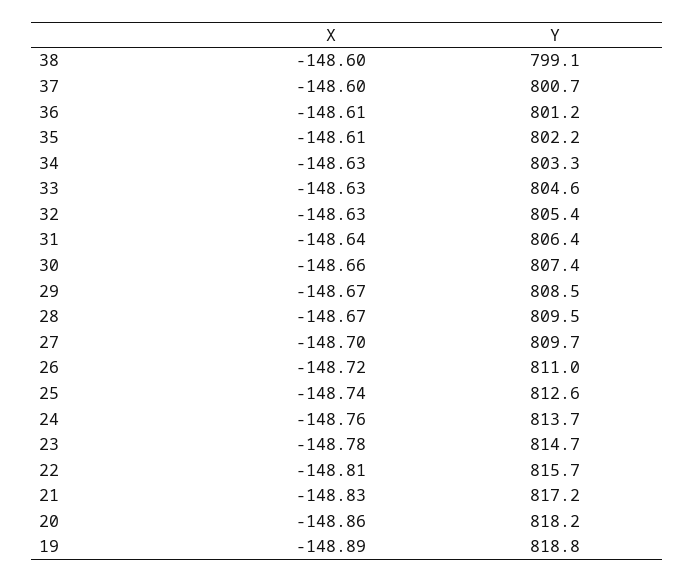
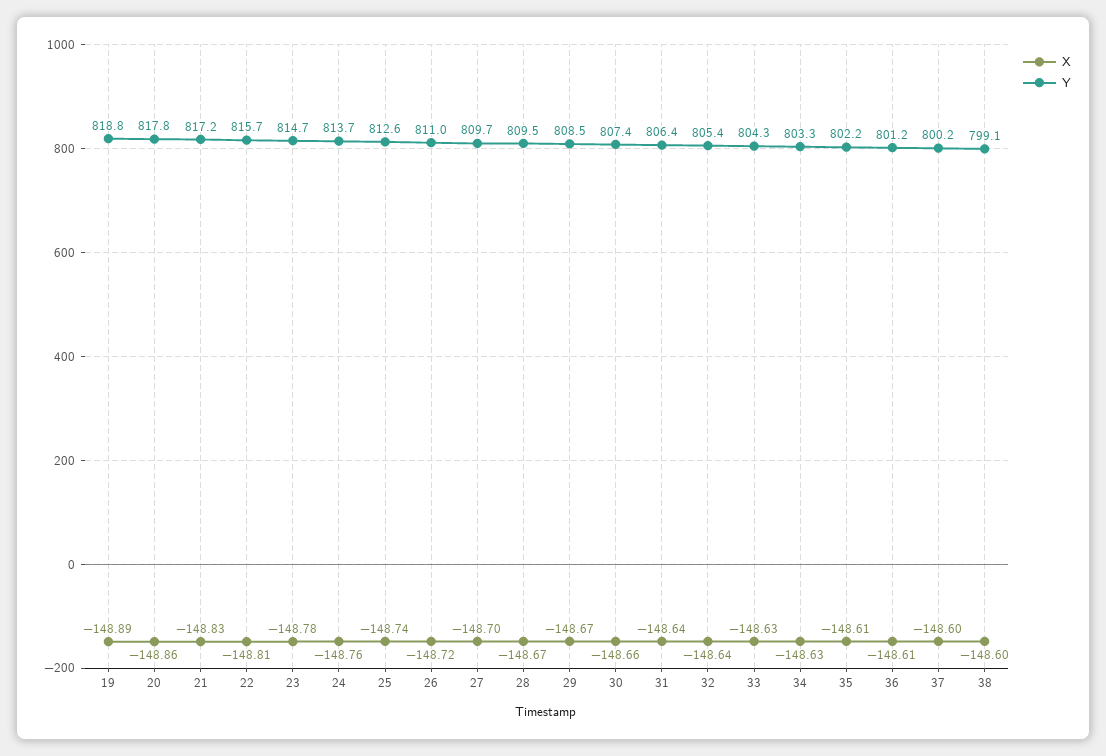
  {
    "X": {
      "38": -148.6,
      "37": -148.6,
      "36": -148.61,
      "35": -148.61,
      "34": -148.63,
      "33": -148.63,
-     "32": -148.63,
+     "32": -148.64,
      "31": -148.64,
      "30": -148.66,
      "29": -148.67,
      "28": -148.67,
      "27": -148.7,
      "26": -148.72,
      "25": -148.74,
      "24": -148.76,
      "23": -148.78,
      "22": -148.81,
      "21": -148.83,
      "20": -148.86,
      "19": -148.89
    },
    "Y": {
      "38": 799.1,
-     "37": 800.7,
+     "37": 800.2,
      "36": 801.2,
      "35": 802.2,
      "34": 803.3,
-     "33": 804.6,
+     "33": 804.3,
      "32": 805.4,
      "31": 806.4,
      "30": 807.4,
      "29": 808.5,
      "28": 809.5,
      "27": 809.7,
      "26": 811,
      "25": 812.6,
      "24": 813.7,
      "23": 814.7,
      "22": 815.7,
      "21": 817.2,
-     "20": 818.2,
+     "20": 817.8,
      "19": 818.8
    }
  }

